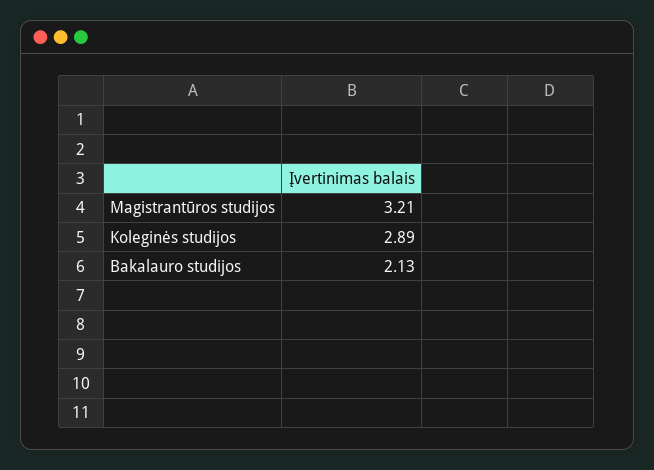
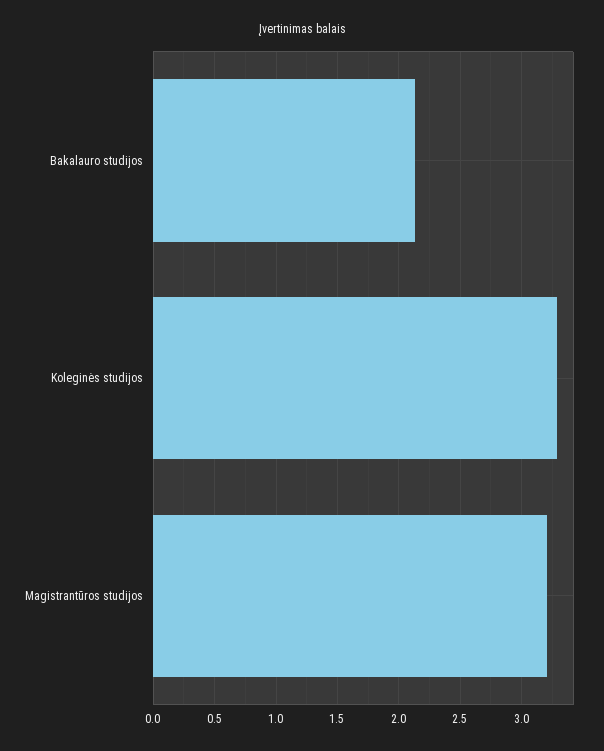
  {
    "Magistrantūros studijos": 3.21,
-   "Koleginės studijos": 2.89,
+   "Koleginės studijos": 3.3,
    "Bakalauro studijos": 2.13
  }

